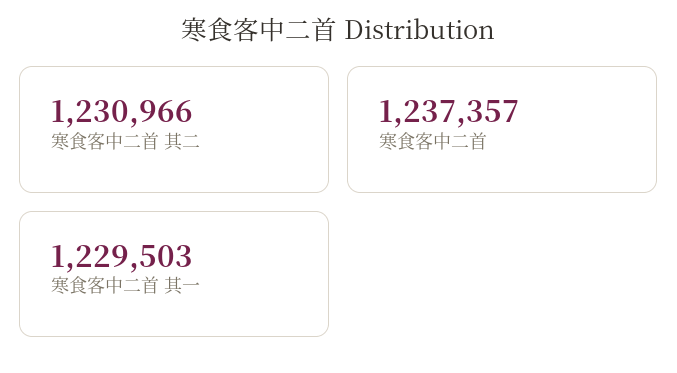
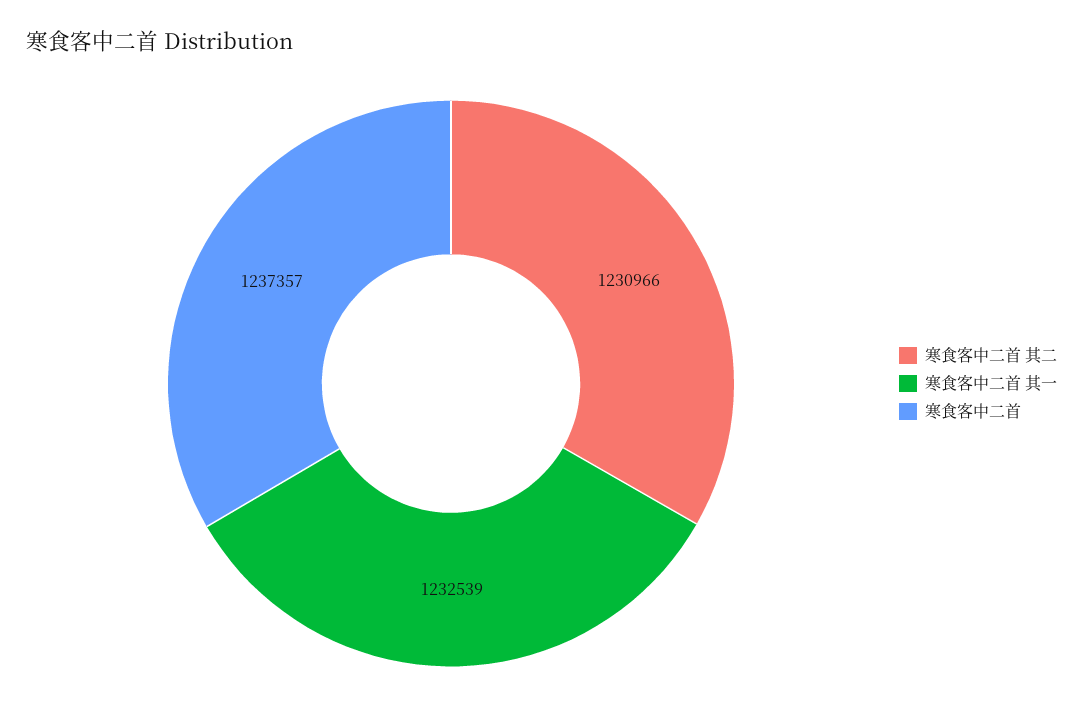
  {
    "寒食客中二首 其二": 1230966,
    "寒食客中二首": 1237357,
-   "寒食客中二首 其一": 1229503
+   "寒食客中二首 其一": 1232539
  }

